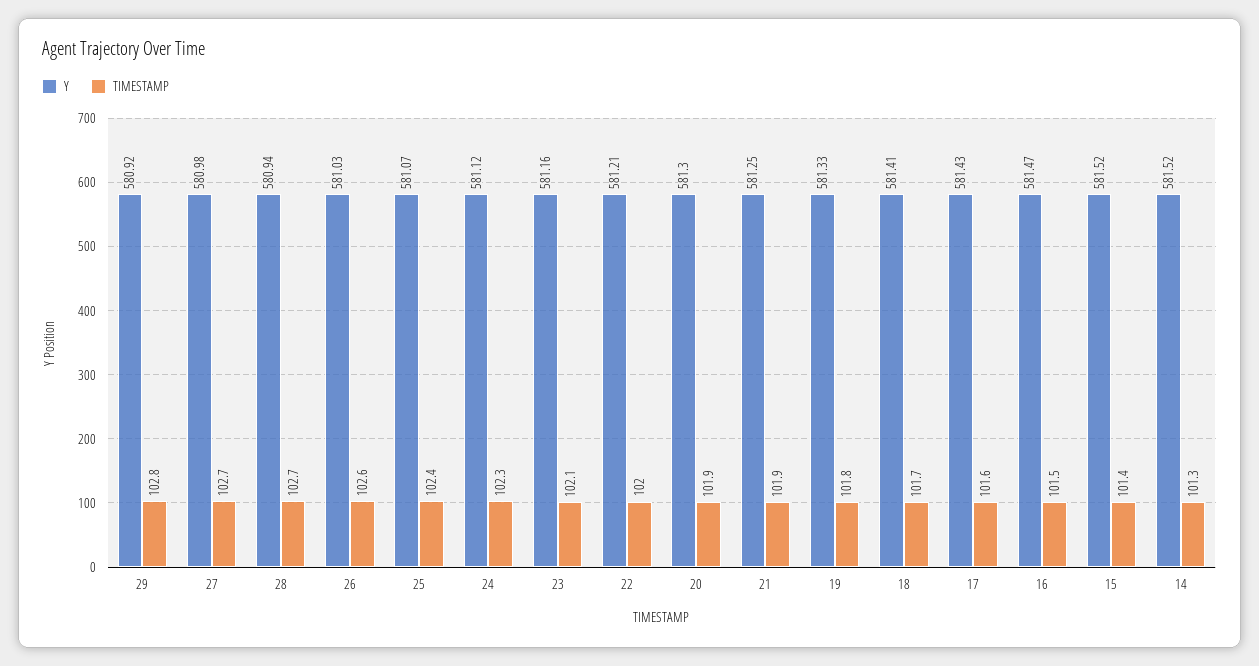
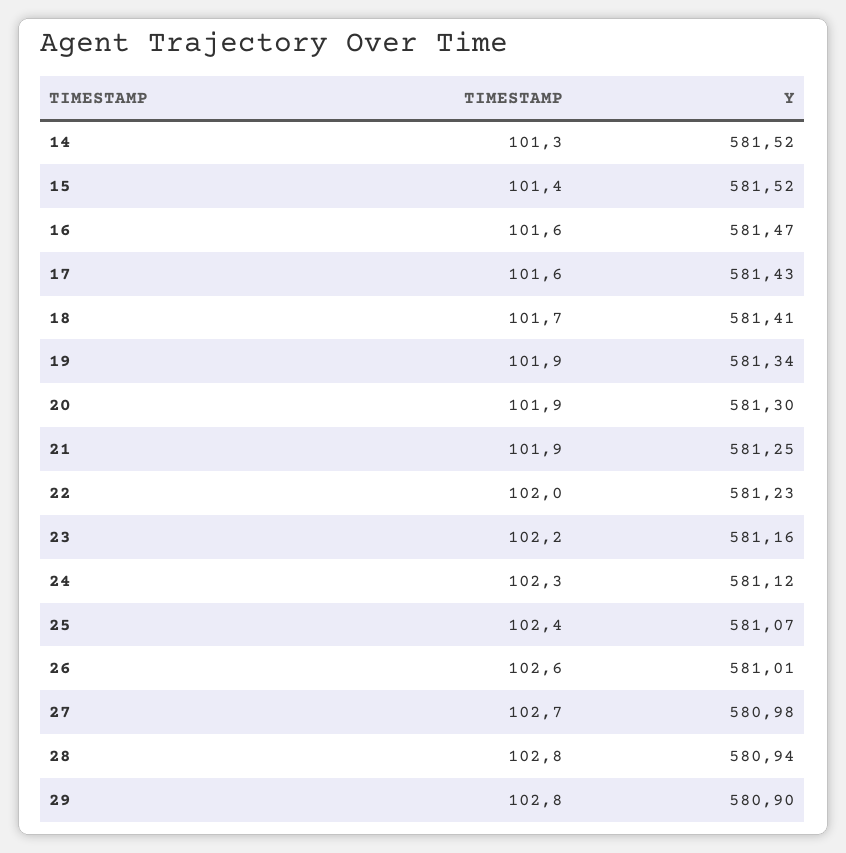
  {
    "Y": {
-     "29": 580.92,
+     "29": 580.9,
      "27": 580.98,
      "28": 580.94,
-     "26": 581.03,
+     "26": 581.01,
      "25": 581.07,
      "24": 581.12,
      "23": 581.16,
-     "22": 581.21,
+     "22": 581.23,
      "20": 581.3,
      "21": 581.25,
-     "19": 581.33,
+     "19": 581.34,
      "18": 581.41,
      "17": 581.43,
      "16": 581.47,
      "15": 581.52,
      "14": 581.52
    },
    "TIMESTAMP": {
      "29": 102.8,
      "27": 102.7,
-     "28": 102.7,
+     "28": 102.8,
      "26": 102.6,
      "25": 102.4,
      "24": 102.3,
-     "23": 102.1,
+     "23": 102.2,
      "22": 102,
      "20": 101.9,
      "21": 101.9,
-     "19": 101.8,
+     "19": 101.9,
      "18": 101.7,
      "17": 101.6,
-     "16": 101.5,
+     "16": 101.6,
      "15": 101.4,
      "14": 101.3
    }
  }

